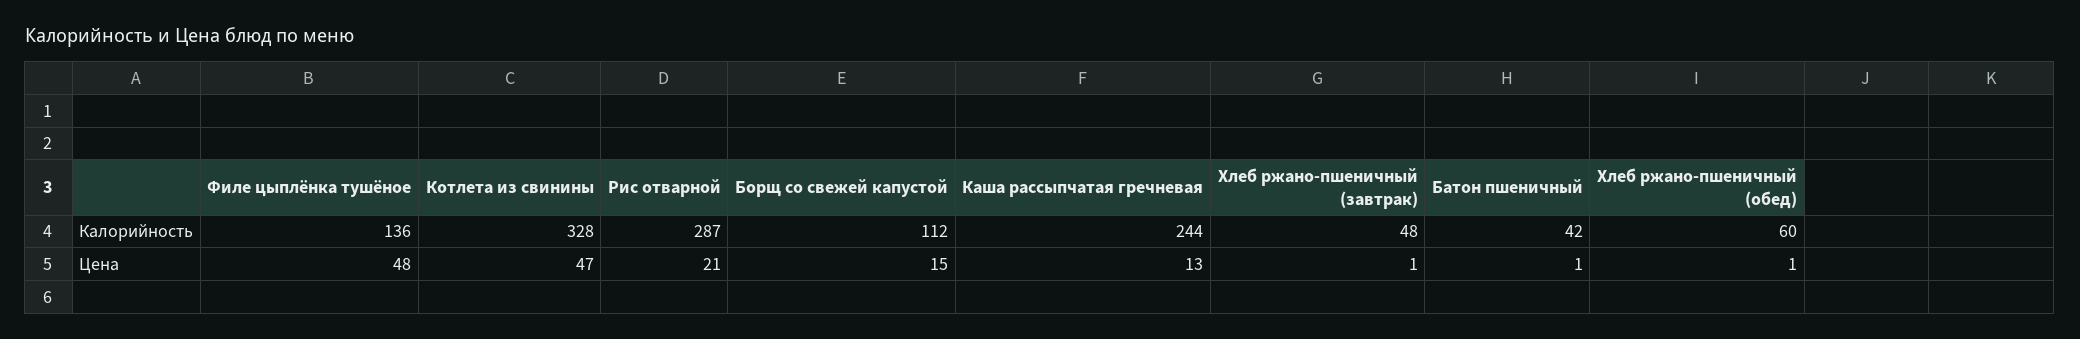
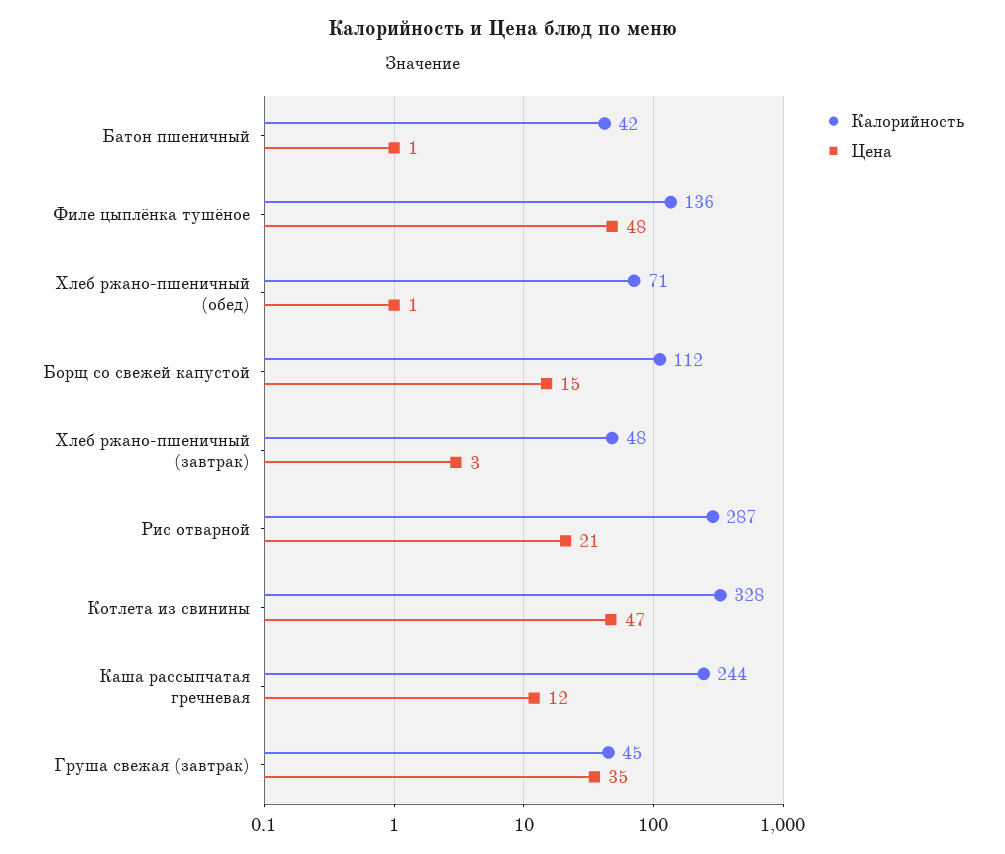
  {
    "Калорийность": {
      "Филе цыплёнка тушёное": 136,
      "Котлета из свинины": 328,
      "Рис отварной": 287,
      "Борщ со свежей капустой": 112,
      "Каша рассыпчатая гречневая": 244,
      "Хлеб ржано-пшеничный (завтрак)": 48,
      "Батон пшеничный": 42,
-     "Хлеб ржано-пшеничный (обед)": 60
+     "Хлеб ржано-пшеничный (обед)": 71,
+     "Груша свежая (завтрак)": 45
    },
    "Цена": {
      "Филе цыплёнка тушёное": 48,
      "Котлета из свинины": 47,
      "Рис отварной": 21,
      "Борщ со свежей капустой": 15,
-     "Каша рассыпчатая гречневая": 13,
+     "Каша рассыпчатая гречневая": 12,
-     "Хлеб ржано-пшеничный (завтрак)": 1,
+     "Хлеб ржано-пшеничный (завтрак)": 3,
      "Батон пшеничный": 1,
-     "Хлеб ржано-пшеничный (обед)": 1
+     "Хлеб ржано-пшеничный (обед)": 1,
+     "Груша свежая (завтрак)": 35
    }
  }

